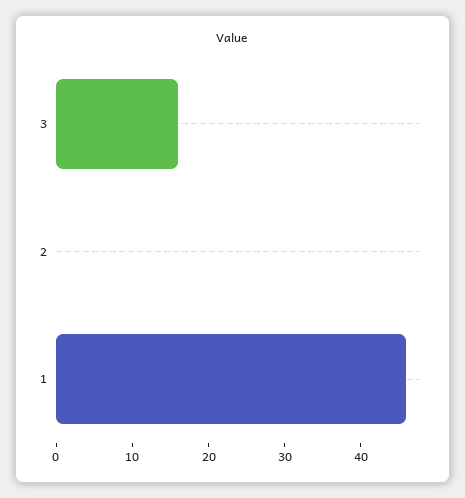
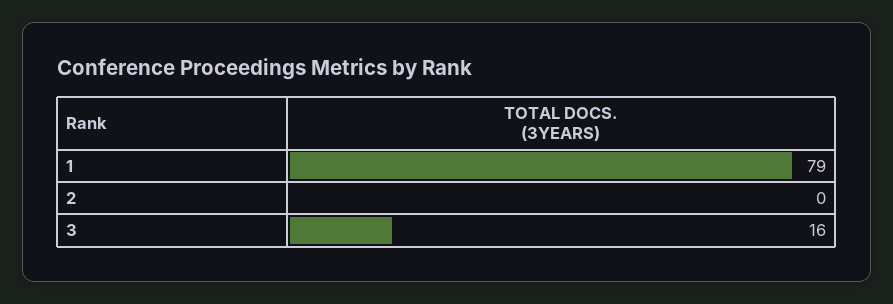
  {
    "3": 16,
    "2": 0,
-   "1": 45
+   "1": 79
  }

